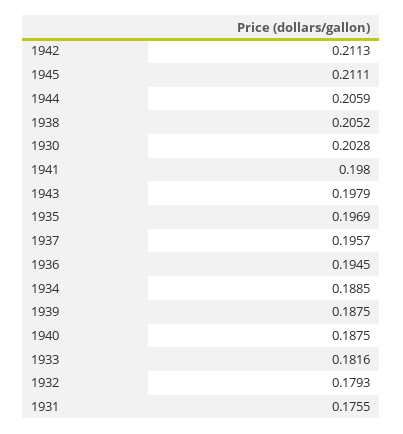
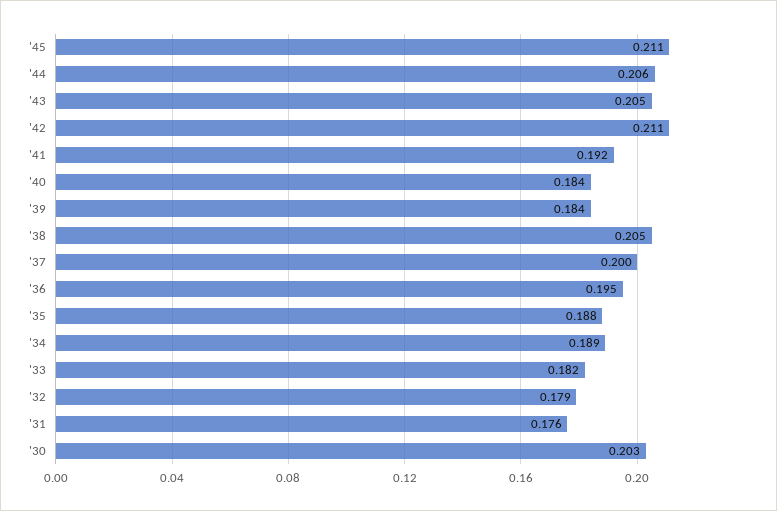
  {
    "1942": 0.2113,
    "1945": 0.2111,
    "1944": 0.2059,
    "1938": 0.2052,
    "1930": 0.2028,
-   "1941": 0.198,
+   "1941": 0.192,
-   "1943": 0.1979,
+   "1943": 0.205,
-   "1935": 0.1969,
+   "1935": 0.188,
-   "1937": 0.1957,
+   "1937": 0.2,
    "1936": 0.1945,
    "1934": 0.1885,
-   "1939": 0.1875,
+   "1939": 0.184,
-   "1940": 0.1875,
+   "1940": 0.184,
    "1933": 0.1816,
    "1932": 0.1793,
    "1931": 0.1755
  }

